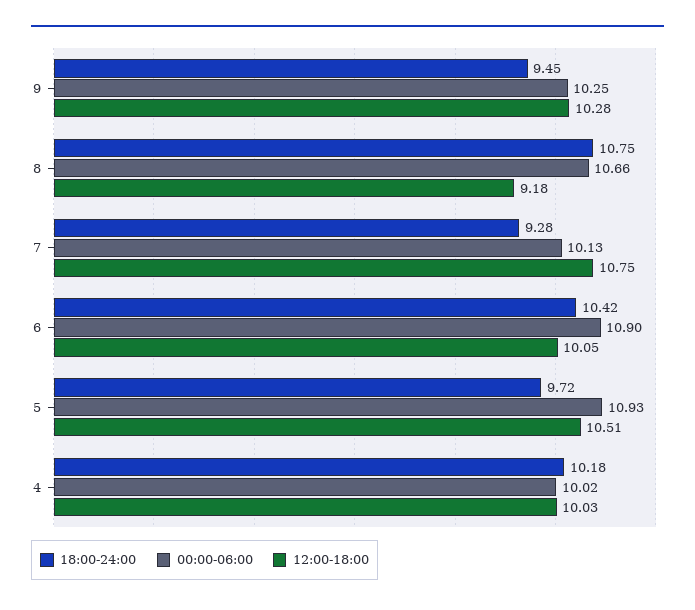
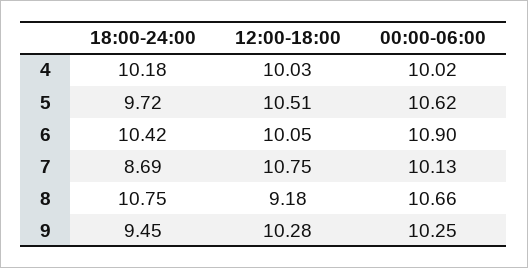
  {
    "18:00-24:00": {
      "9": 9.45,
      "8": 10.75,
-     "7": 9.28,
+     "7": 8.69,
      "6": 10.42,
      "5": 9.72,
      "4": 10.18
    },
    "00:00-06:00": {
      "9": 10.25,
      "8": 10.66,
      "7": 10.13,
      "6": 10.9,
-     "5": 10.93,
+     "5": 10.62,
      "4": 10.02
    },
    "12:00-18:00": {
      "9": 10.28,
      "8": 9.18,
      "7": 10.75,
      "6": 10.05,
      "5": 10.51,
      "4": 10.03
    }
  }

